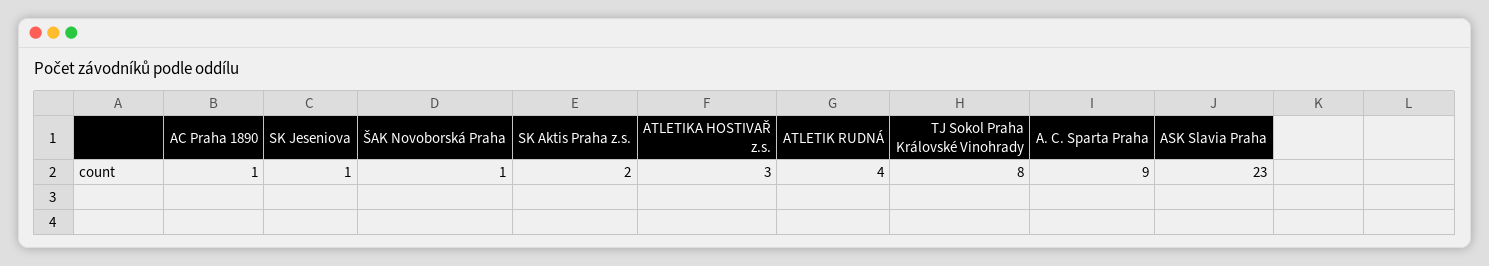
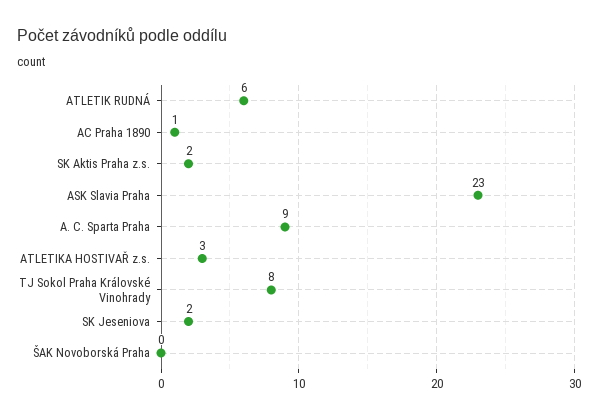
  {
    "AC Praha 1890": 1,
-   "SK Jeseniova": 1,
+   "SK Jeseniova": 2,
-   "ŠAK Novoborská Praha": 1,
+   "ŠAK Novoborská Praha": 0,
    "SK Aktis Praha z.s.": 2,
    "ATLETIKA HOSTIVAŘ z.s.": 3,
-   "ATLETIK RUDNÁ": 4,
+   "ATLETIK RUDNÁ": 6,
    "TJ Sokol Praha Královské Vinohrady": 8,
    "A. C. Sparta Praha": 9,
    "ASK Slavia Praha": 23
  }

